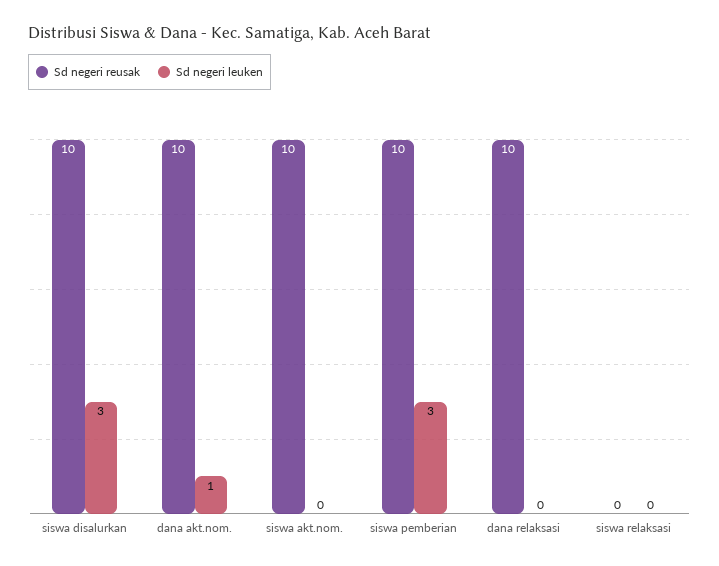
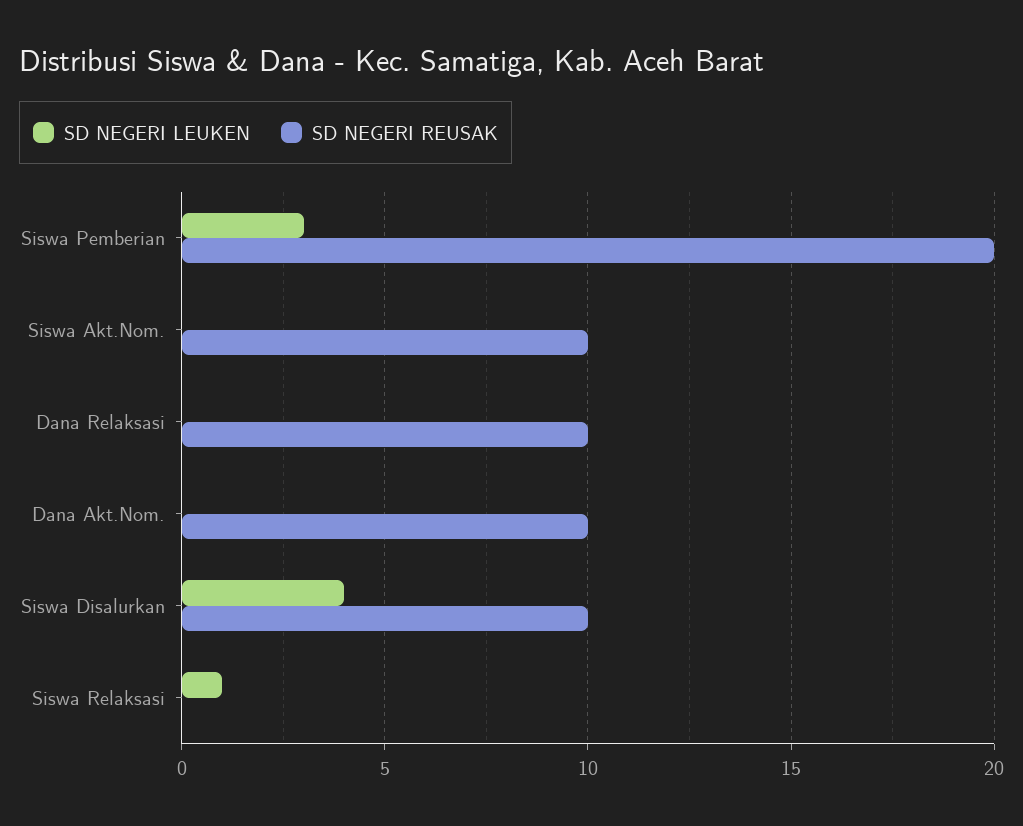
  {
    "Sd negeri reusak": {
      "siswa disalurkan": 10,
      "dana akt.nom.": 10,
      "siswa akt.nom.": 10,
-     "siswa pemberian": 10,
+     "siswa pemberian": 20,
      "dana relaksasi": 10,
      "siswa relaksasi": 0
    },
    "Sd negeri leuken": {
-     "siswa disalurkan": 3,
+     "siswa disalurkan": 4,
-     "dana akt.nom.": 1,
+     "dana akt.nom.": 0,
      "siswa akt.nom.": 0,
      "siswa pemberian": 3,
      "dana relaksasi": 0,
-     "siswa relaksasi": 0
+     "siswa relaksasi": 1
    }
  }

